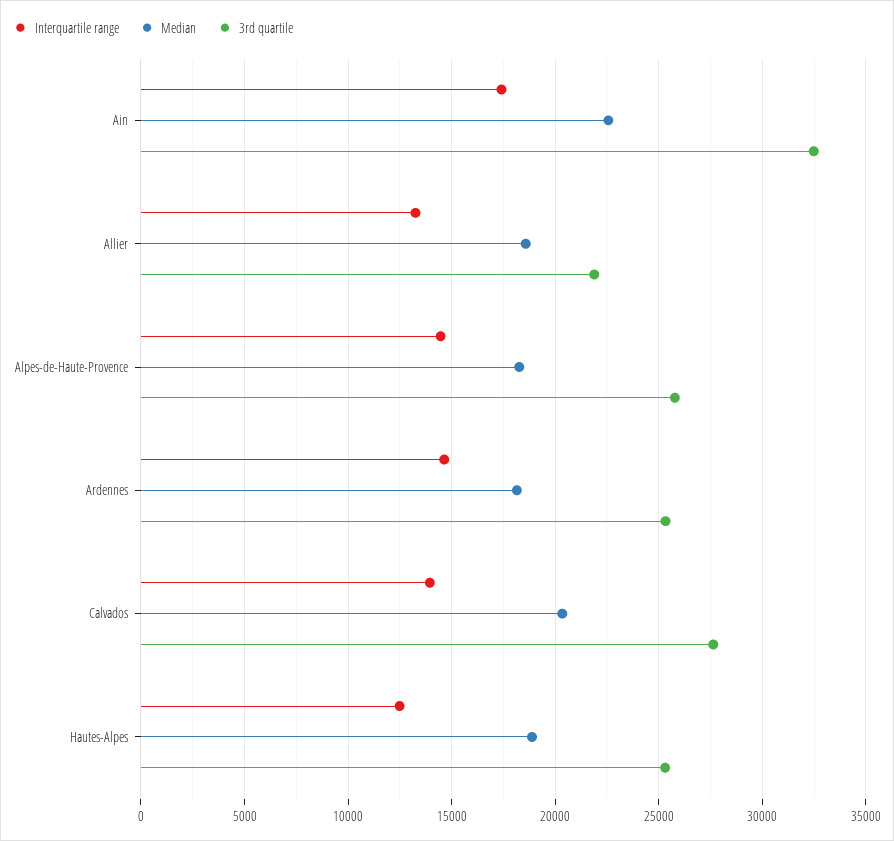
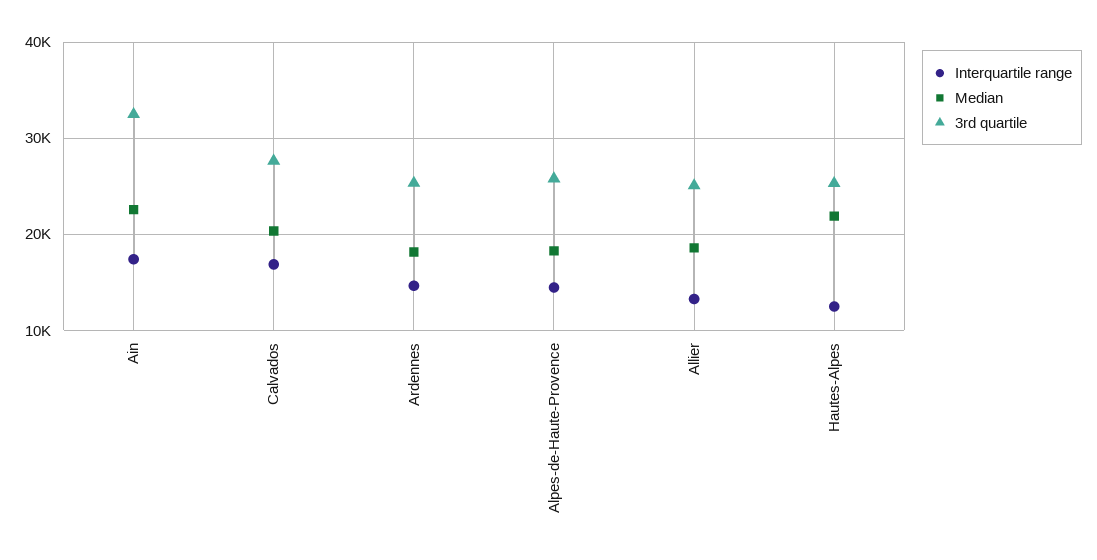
  {
    "Interquartile range": {
      "Ain": 17500,
      "Allier": 13500,
      "Alpes-de-Haute-Provence": 14500,
      "Ardennes": 14500,
-     "Calvados": 14000,
+     "Calvados": 17000,
      "Hautes-Alpes": 12500
    },
    "Median": {
      "Ain": 22500,
      "Allier": 18500,
      "Alpes-de-Haute-Provence": 18500,
      "Ardennes": 18000,
      "Calvados": 20500,
-     "Hautes-Alpes": 19000
+     "Hautes-Alpes": 22000
    },
    "3rd quartile": {
      "Ain": 32500,
-     "Allier": 22000,
+     "Allier": 25000,
      "Alpes-de-Haute-Provence": 26000,
      "Ardennes": 25500,
      "Calvados": 27500,
      "Hautes-Alpes": 25500
    }
  }

